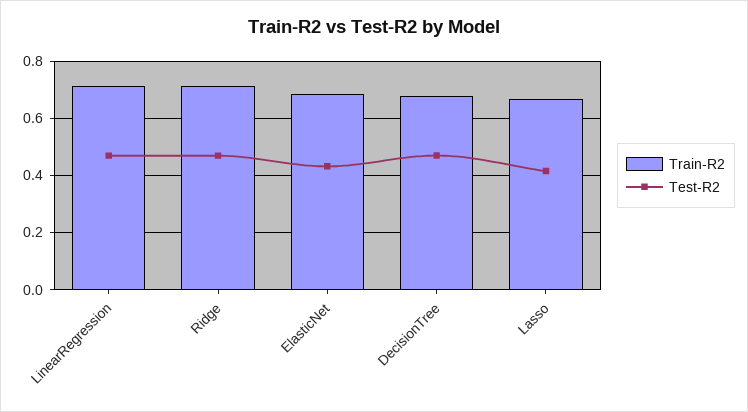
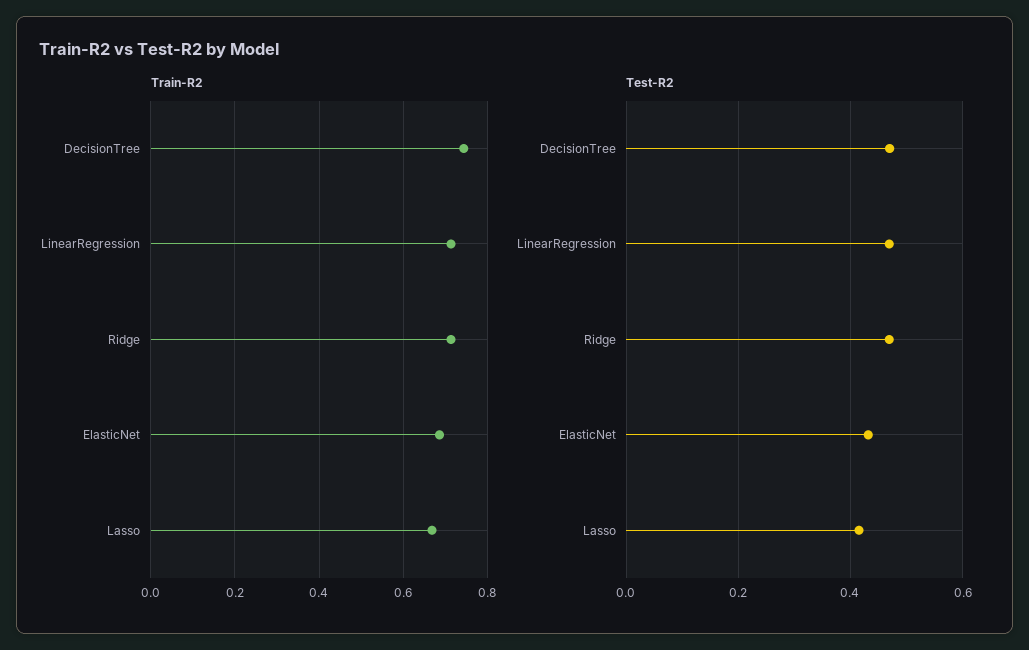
  {
    "Train-R2": {
      "LinearRegression": 0.72,
      "Ridge": 0.72,
      "ElasticNet": 0.68,
-     "DecisionTree": 0.675,
+     "DecisionTree": 0.74,
      "Lasso": 0.66
    },
    "Test-R2": {
      "LinearRegression": 0.46,
      "Ridge": 0.46,
      "ElasticNet": 0.44,
      "DecisionTree": 0.46,
      "Lasso": 0.42
    }
  }

